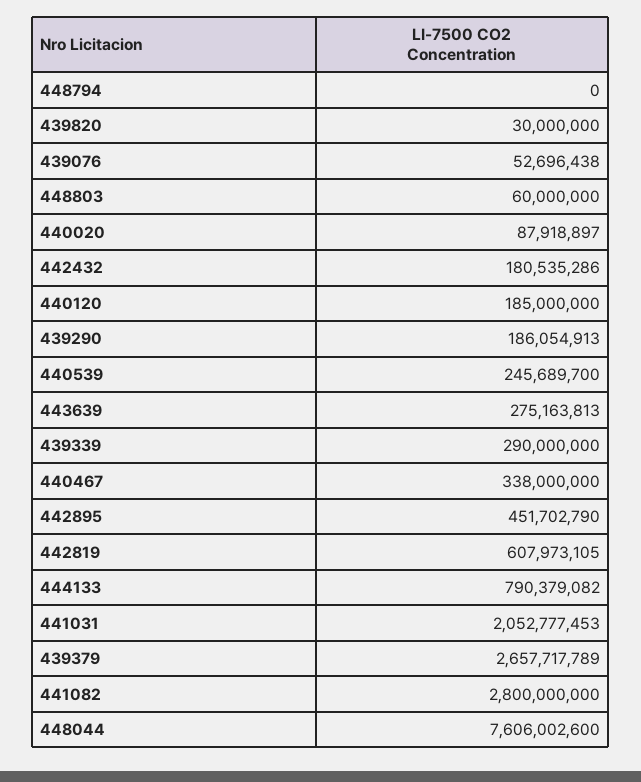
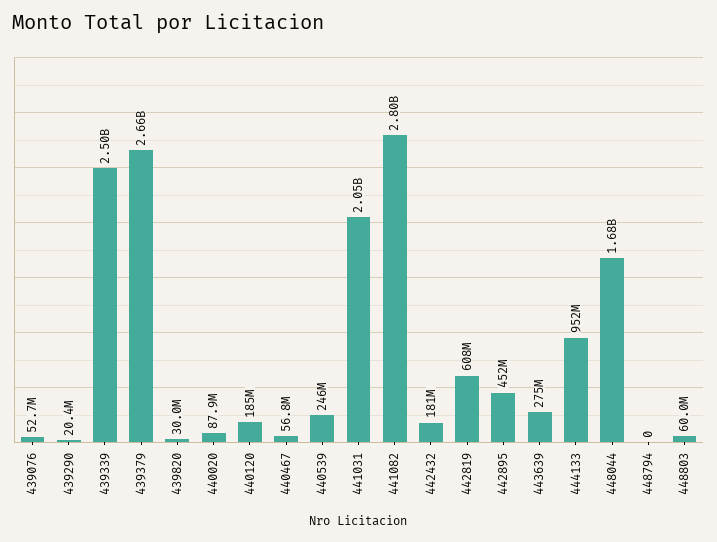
  {
    "448794": 0,
    "439820": 30000000,
    "439076": 52696438,
    "448803": 60000000,
    "440020": 87918897,
    "442432": 180535286,
    "440120": 185000000,
-   "439290": 186054913,
+   "439290": 20400000,
    "440539": 245689700,
    "443639": 275163813,
-   "439339": 290000000,
+   "439339": 2500000000,
-   "440467": 338000000,
+   "440467": 56800000,
    "442895": 451702790,
    "442819": 607973105,
-   "444133": 790379082,
+   "444133": 952000000,
    "441031": 2052777453,
    "439379": 2657717789,
    "441082": 2800000000,
-   "448044": 7606002600
+   "448044": 1680000000
  }

